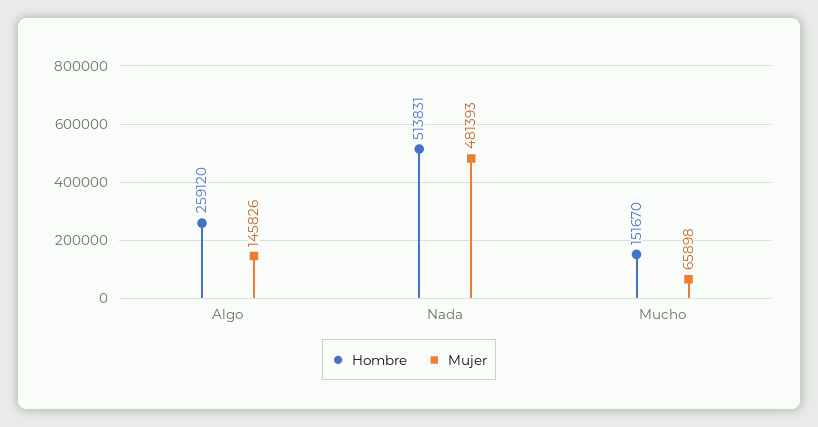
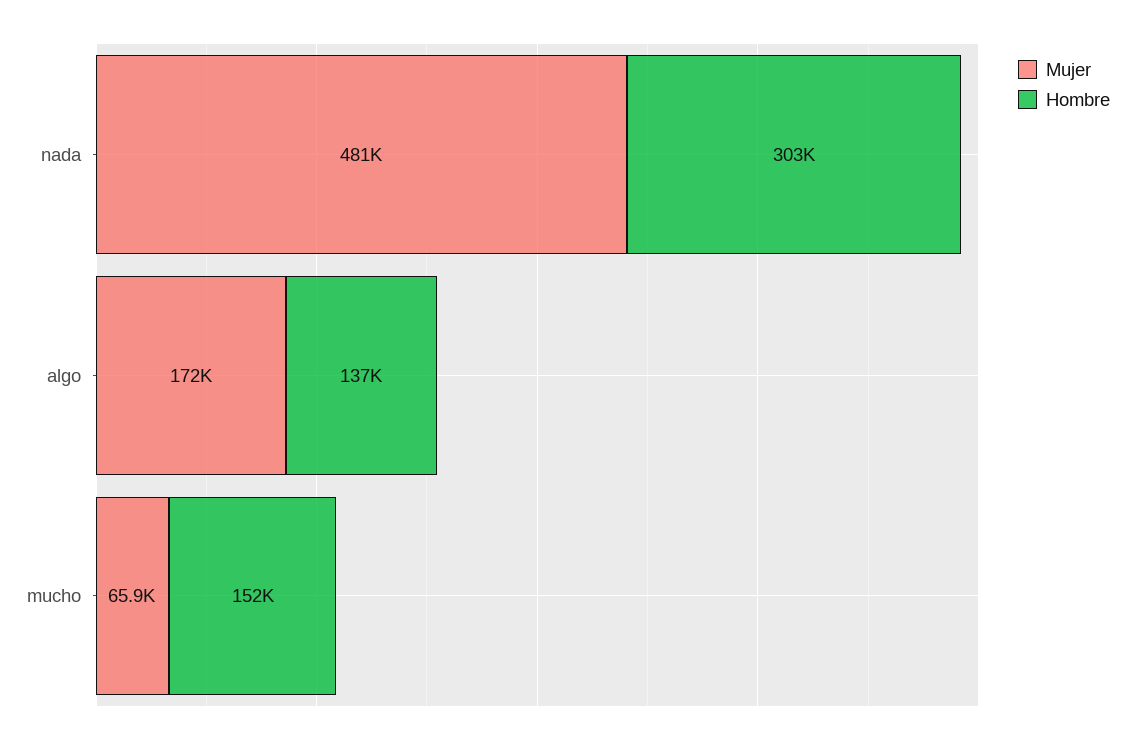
  {
    "Hombre": {
-     "Algo": 259120,
+     "Algo": 137000,
-     "Nada": 513831,
+     "Nada": 303000,
      "Mucho": 151670
    },
    "Mujer": {
-     "Algo": 145826,
+     "Algo": 172000,
      "Nada": 481393,
      "Mucho": 65898
    }
  }

